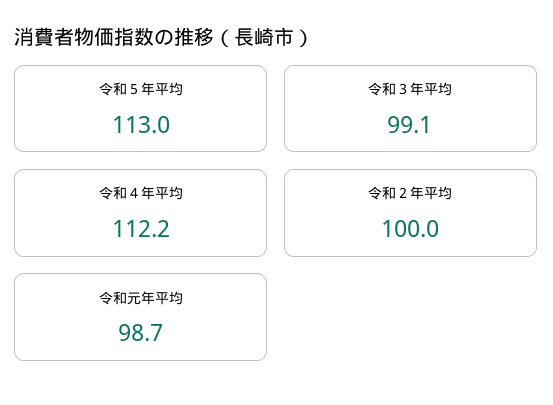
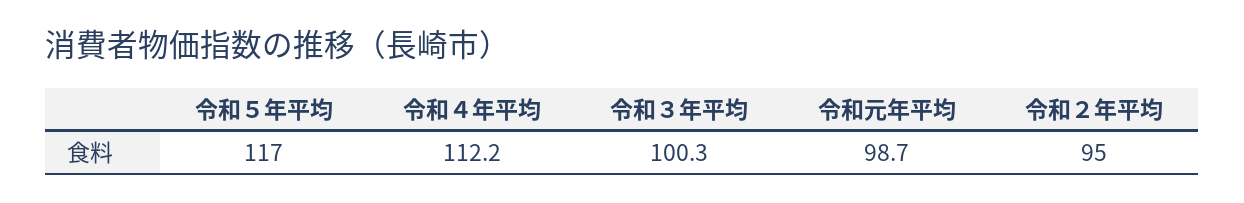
  {
-   "令和５年平均": 113,
+   "令和５年平均": 117,
-   "令和３年平均": 99.1,
+   "令和３年平均": 100.3,
    "令和４年平均": 112.2,
-   "令和２年平均": 100,
+   "令和２年平均": 95,
    "令和元年平均": 98.7
  }

